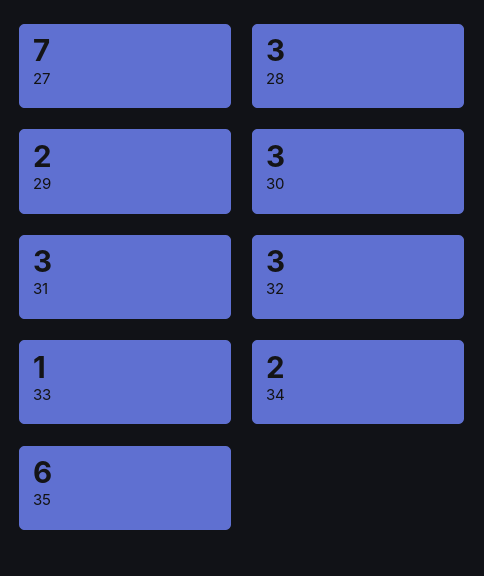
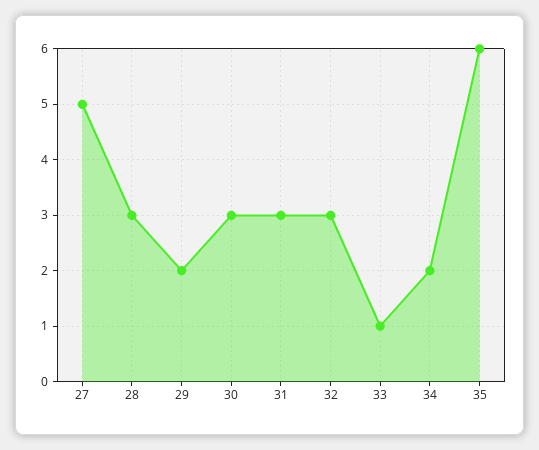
  {
-   "27": 7,
+   "27": 5,
    "28": 3,
    "29": 2,
    "30": 3,
    "31": 3,
    "32": 3,
    "33": 1,
    "34": 2,
    "35": 6
  }

